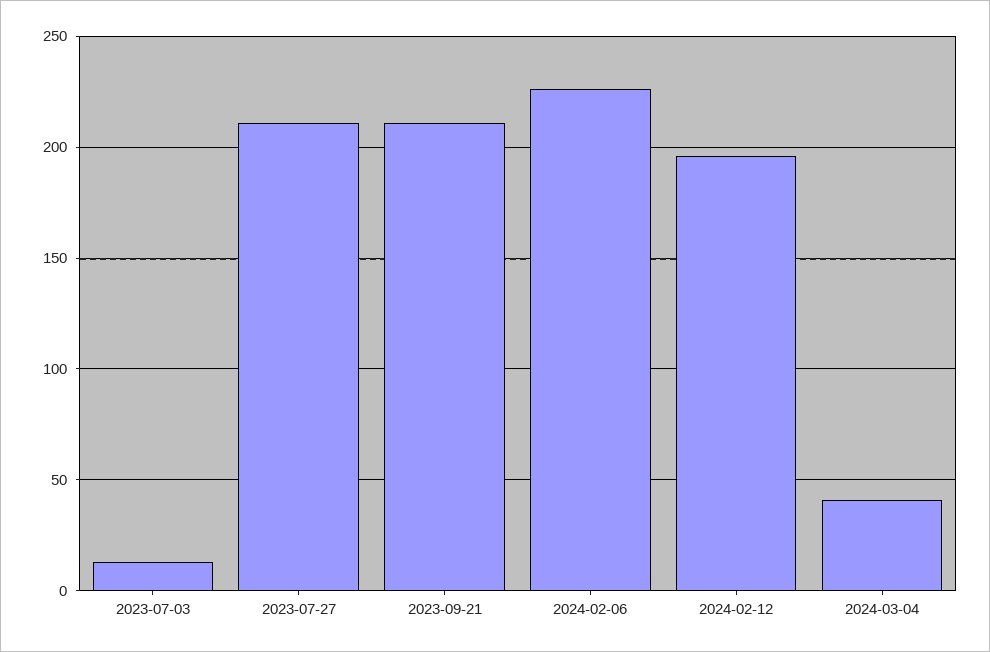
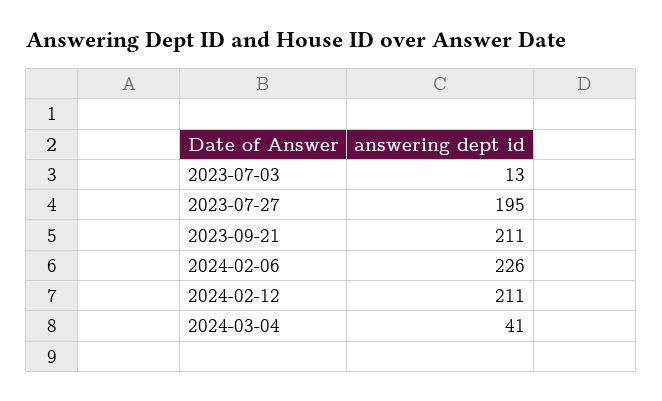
  {
    "2023-07-03": 13,
-   "2023-07-27": 210,
+   "2023-07-27": 195,
    "2023-09-21": 211,
    "2024-02-06": 226,
-   "2024-02-12": 195,
+   "2024-02-12": 211,
    "2024-03-04": 41
  }

